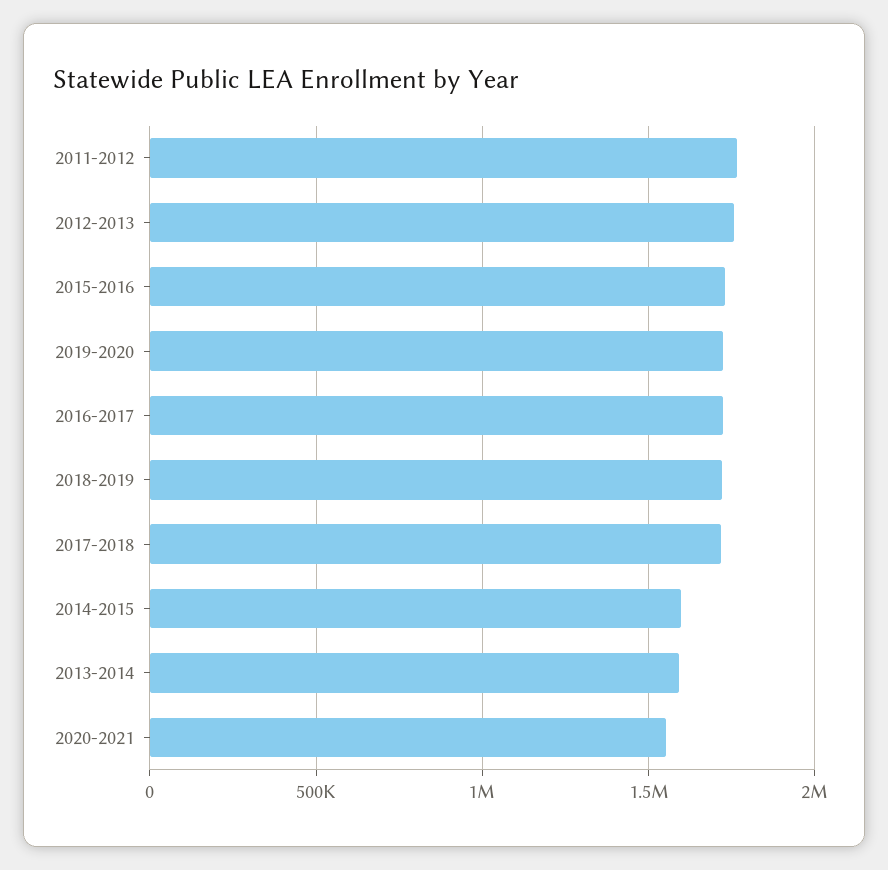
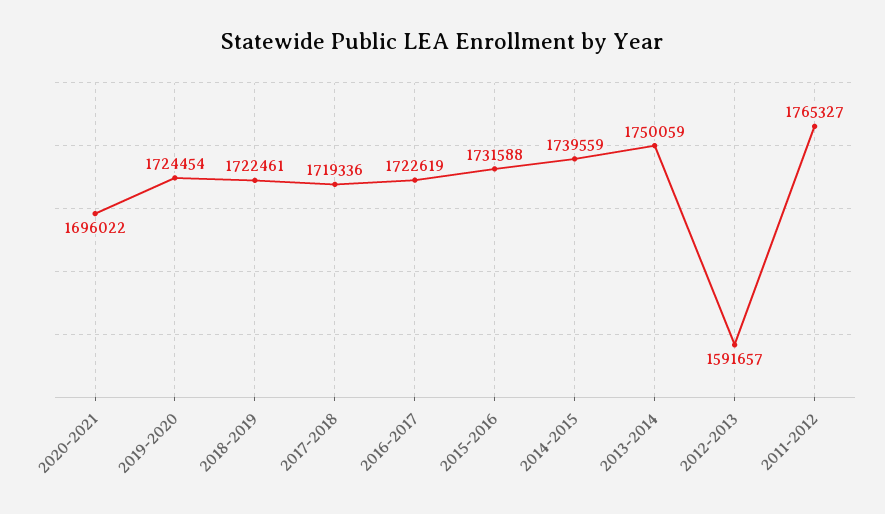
  {
    "2011-2012": 1765327,
-   "2012-2013": 1750000,
+   "2012-2013": 1591657,
    "2015-2016": 1731588,
    "2019-2020": 1724454,
    "2016-2017": 1722619,
    "2018-2019": 1722461,
    "2017-2018": 1719336,
-   "2014-2015": 1600000,
+   "2014-2015": 1739559,
-   "2013-2014": 1600000,
+   "2013-2014": 1750059,
-   "2020-2021": 1550000
+   "2020-2021": 1696022
  }

